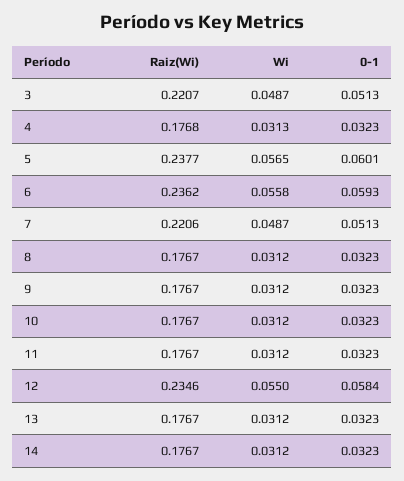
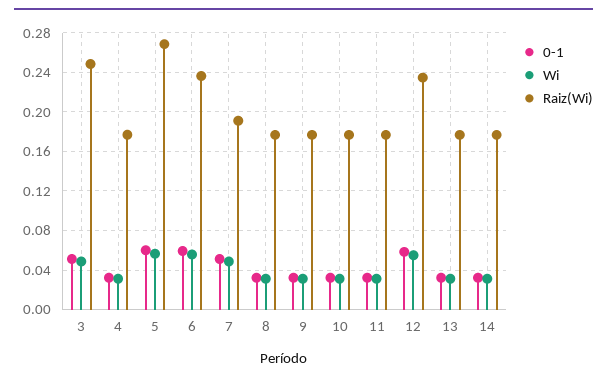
  {
    "Raiz(Wi)": {
-     "3": 0.2207,
+     "3": 0.25,
      "4": 0.1768,
-     "5": 0.2377,
+     "5": 0.27,
      "6": 0.2362,
-     "7": 0.2206,
+     "7": 0.19,
      "8": 0.1767,
      "9": 0.1767,
      "10": 0.1767,
      "11": 0.1767,
      "12": 0.2346,
      "13": 0.1767,
      "14": 0.1767
    },
    "Wi": {
      "3": 0.0487,
      "4": 0.0313,
      "5": 0.0565,
      "6": 0.0558,
      "7": 0.0487,
      "8": 0.0312,
      "9": 0.0312,
      "10": 0.0312,
      "11": 0.0312,
      "12": 0.055,
      "13": 0.0312,
      "14": 0.0312
    },
    "0-1": {
      "3": 0.0513,
      "4": 0.0323,
      "5": 0.0601,
      "6": 0.0593,
      "7": 0.0513,
      "8": 0.0323,
      "9": 0.0323,
      "10": 0.0323,
      "11": 0.0323,
      "12": 0.0584,
      "13": 0.0323,
      "14": 0.0323
    }
  }

